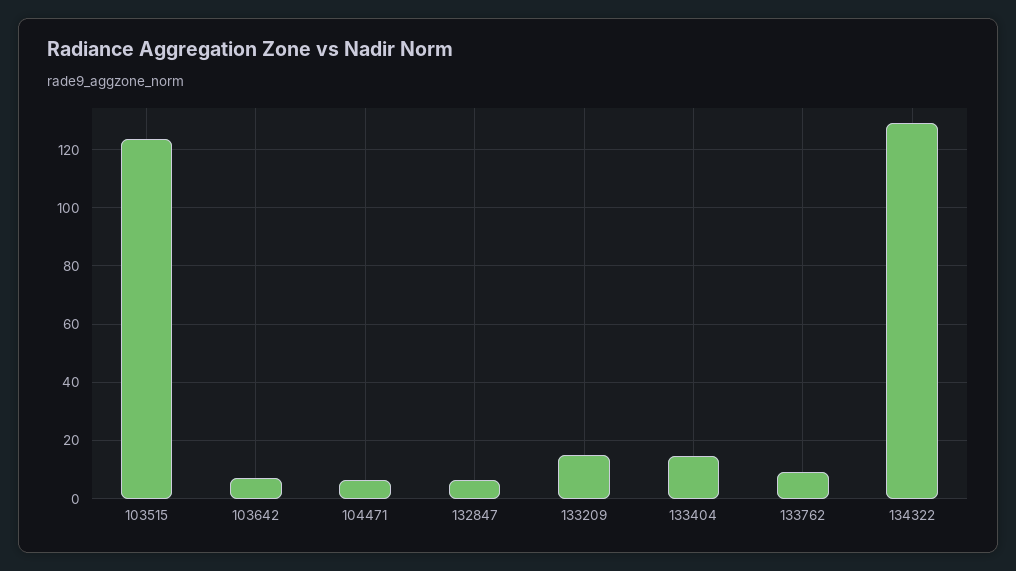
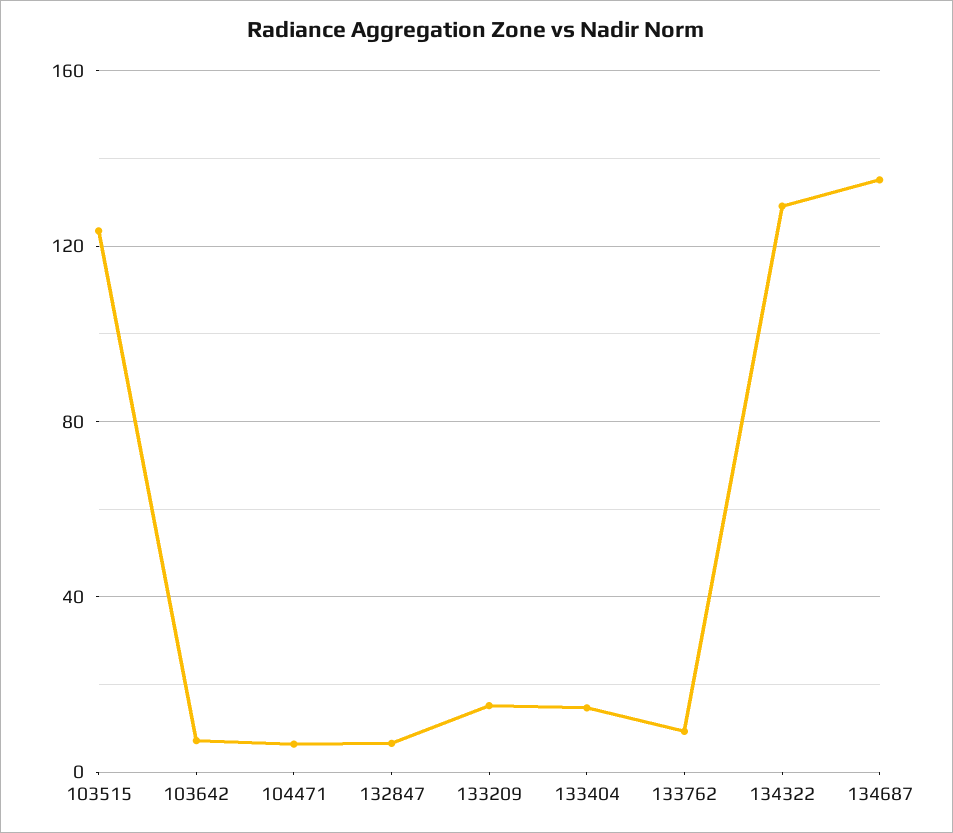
  {
    "103515": 122.5,
    "103642": 7.5,
    "104471": 7.5,
    "132847": 7.5,
    "133209": 15,
    "133404": 15,
    "133762": 10,
-   "134322": 130
+   "134322": 130,
+   "134687": 135
  }

